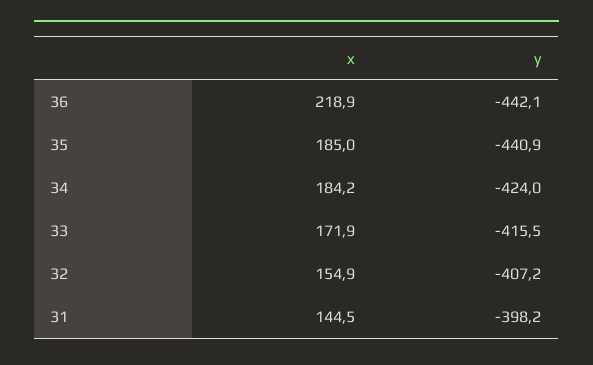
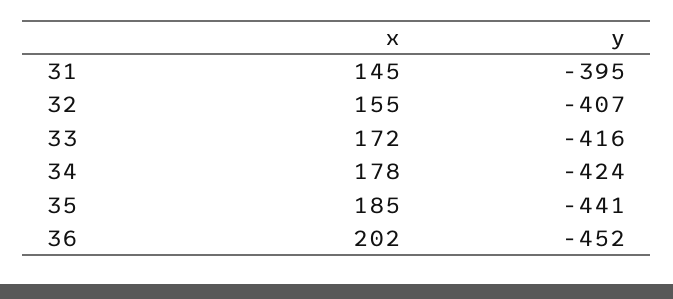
  {
    "x": {
-     "36": 218.9,
+     "36": 202,
      "35": 185,
-     "34": 184.2,
+     "34": 178,
      "33": 171.9,
      "32": 154.9,
      "31": 144.5
    },
    "y": {
-     "36": -442.1,
+     "36": -452,
      "35": -440.9,
      "34": -424,
      "33": -415.5,
      "32": -407.2,
-     "31": -398.2
+     "31": -395
    }
  }

